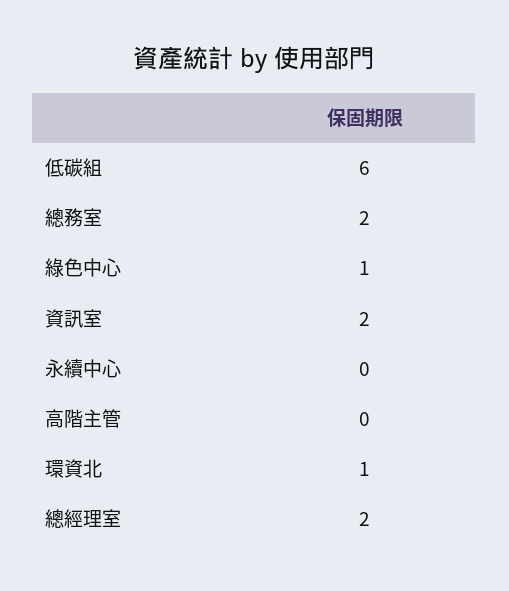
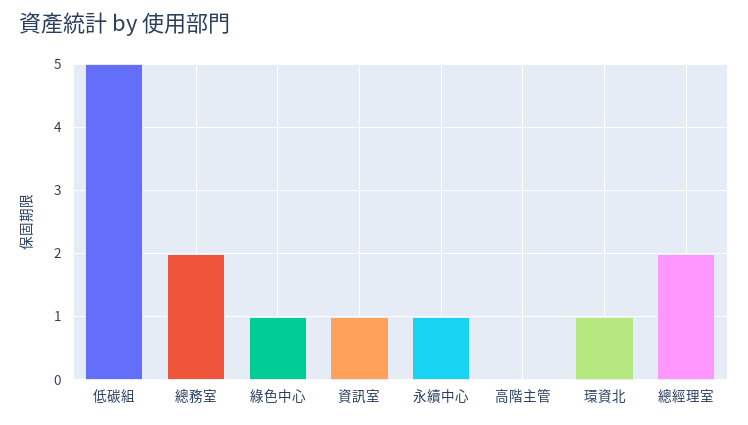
  {
-   "低碳組": 6,
+   "低碳組": 5,
    "總務室": 2,
    "綠色中心": 1,
-   "資訊室": 2,
+   "資訊室": 1,
-   "永續中心": 0,
+   "永續中心": 1,
    "高階主管": 0,
    "環資北": 1,
    "總經理室": 2
  }

